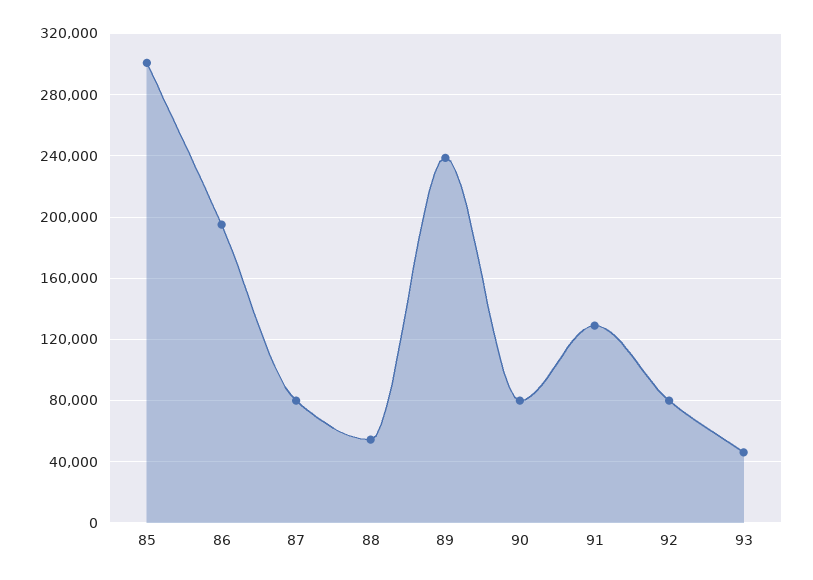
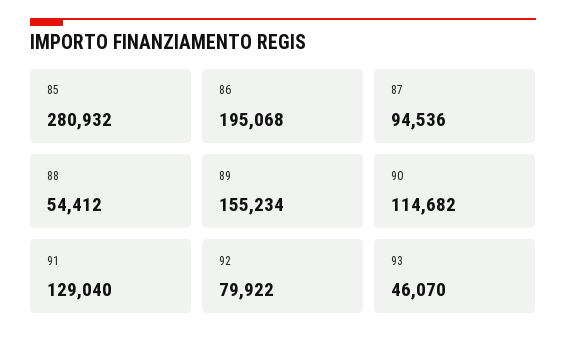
  {
-   "85": 300000,
+   "85": 280932,
    "86": 195068,
-   "87": 80000,
+   "87": 94536,
    "88": 54412,
-   "89": 240000,
+   "89": 155234,
-   "90": 80000,
+   "90": 114682,
    "91": 129040,
    "92": 79922,
    "93": 46070
  }

